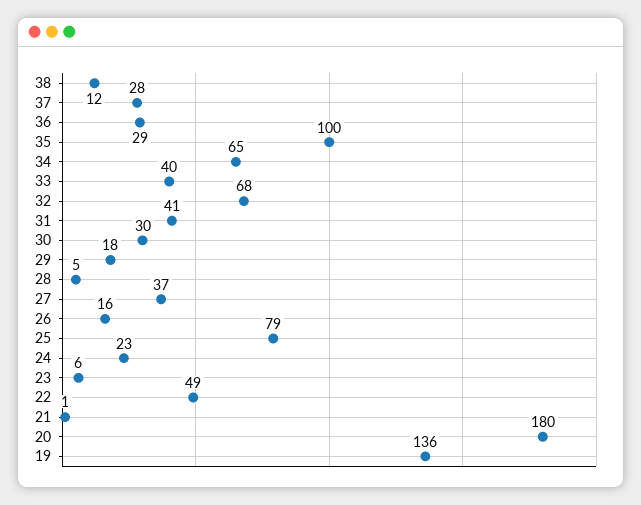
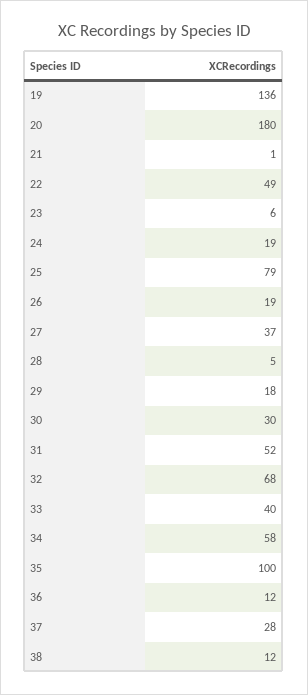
  {
    "38": 12,
    "37": 28,
-   "36": 29,
+   "36": 12,
    "35": 100,
-   "34": 65,
+   "34": 58,
    "33": 40,
    "32": 68,
-   "31": 41,
+   "31": 52,
    "30": 30,
    "29": 18,
    "28": 5,
    "27": 37,
-   "26": 16,
+   "26": 19,
    "25": 79,
-   "24": 23,
+   "24": 19,
    "23": 6,
    "22": 49,
    "21": 1,
    "20": 180,
    "19": 136
  }

